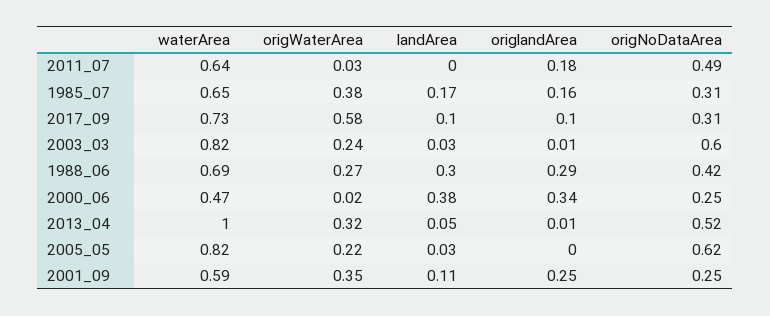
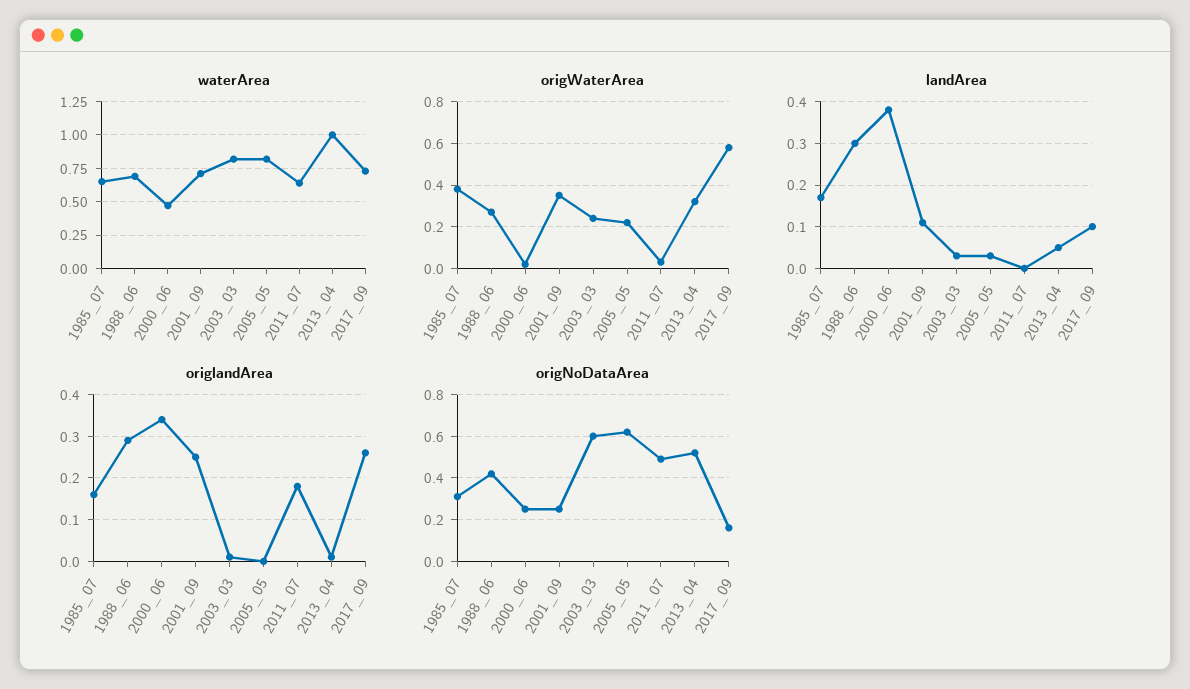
  {
    "waterArea": {
      "2011_07": 0.64,
      "1985_07": 0.65,
      "2017_09": 0.73,
      "2003_03": 0.82,
      "1988_06": 0.69,
      "2000_06": 0.47,
      "2013_04": 1,
      "2005_05": 0.82,
-     "2001_09": 0.59
+     "2001_09": 0.7
    },
    "origWaterArea": {
      "2011_07": 0.03,
      "1985_07": 0.38,
      "2017_09": 0.58,
      "2003_03": 0.24,
      "1988_06": 0.27,
      "2000_06": 0.02,
      "2013_04": 0.32,
      "2005_05": 0.22,
      "2001_09": 0.35
    },
    "landArea": {
      "2011_07": 0,
      "1985_07": 0.17,
      "2017_09": 0.1,
      "2003_03": 0.03,
      "1988_06": 0.3,
      "2000_06": 0.38,
      "2013_04": 0.05,
      "2005_05": 0.03,
      "2001_09": 0.11
    },
    "origlandArea": {
      "2011_07": 0.18,
      "1985_07": 0.16,
-     "2017_09": 0.1,
+     "2017_09": 0.25,
      "2003_03": 0.01,
      "1988_06": 0.29,
      "2000_06": 0.34,
      "2013_04": 0.01,
      "2005_05": 0,
      "2001_09": 0.25
    },
    "origNoDataArea": {
      "2011_07": 0.49,
      "1985_07": 0.31,
-     "2017_09": 0.31,
+     "2017_09": 0.15,
      "2003_03": 0.6,
      "1988_06": 0.42,
      "2000_06": 0.25,
      "2013_04": 0.52,
      "2005_05": 0.62,
      "2001_09": 0.25
    }
  }

